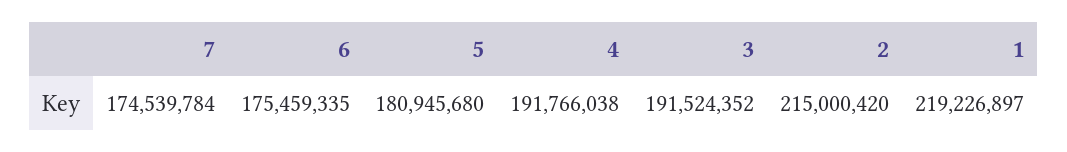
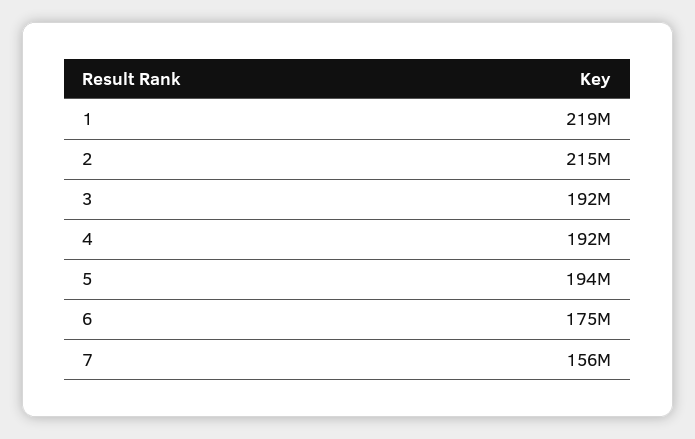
  {
-   "7": 174539784,
+   "7": 156000000,
    "6": 175459335,
-   "5": 180945680,
+   "5": 194000000,
    "4": 191766038,
    "3": 191524352,
    "2": 215000420,
    "1": 219226897
  }

